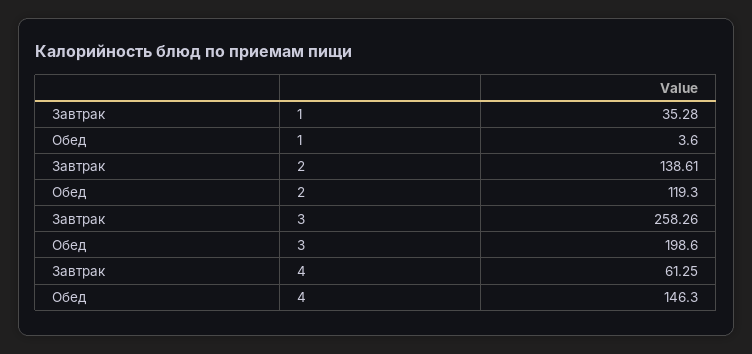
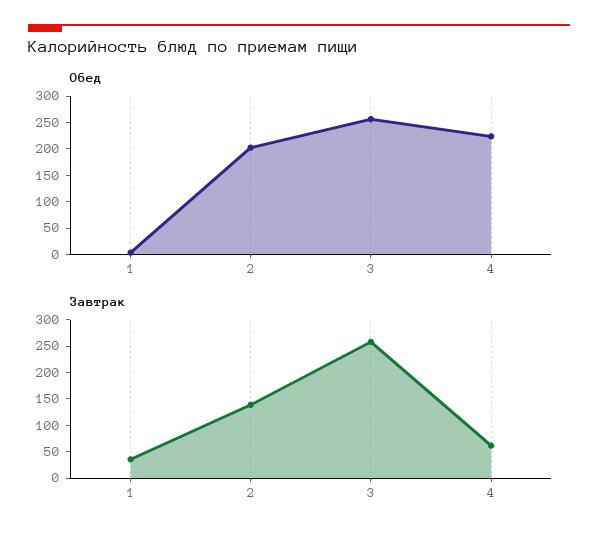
  {
    "Завтрак": {
      "1": 35.28,
      "2": 138.61,
      "3": 258.26,
      "4": 61.25
    },
    "Обед": {
      "1": 3.6,
-     "2": 119.3,
+     "2": 200,
-     "3": 198.6,
+     "3": 250,
-     "4": 146.3
+     "4": 225
    }
  }

